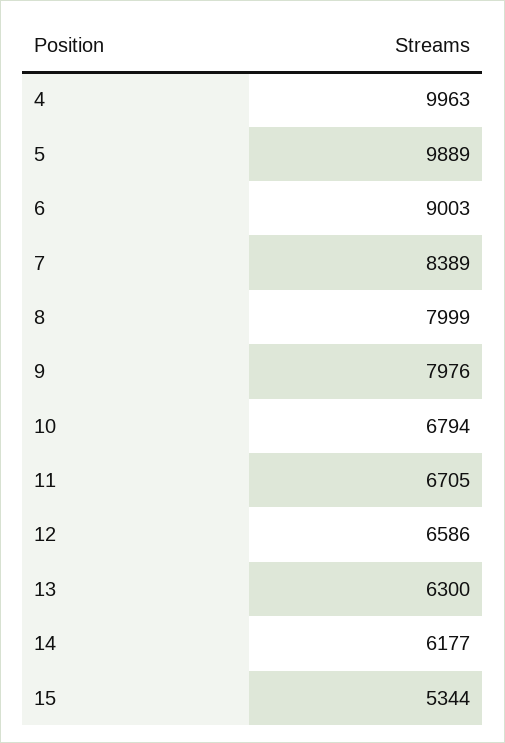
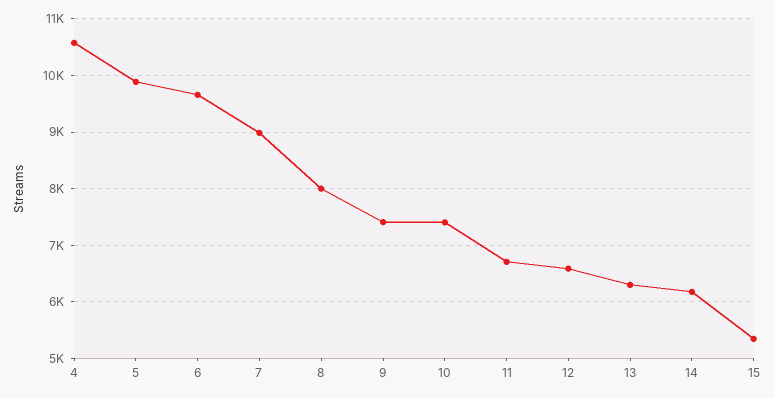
  {
-   "4": 9963,
+   "4": 10600,
    "5": 9889,
-   "6": 9003,
+   "6": 9600,
-   "7": 8389,
+   "7": 9000,
    "8": 7999,
-   "9": 7976,
+   "9": 7400,
-   "10": 6794,
+   "10": 7400,
    "11": 6705,
    "12": 6586,
    "13": 6300,
    "14": 6177,
    "15": 5344
  }

